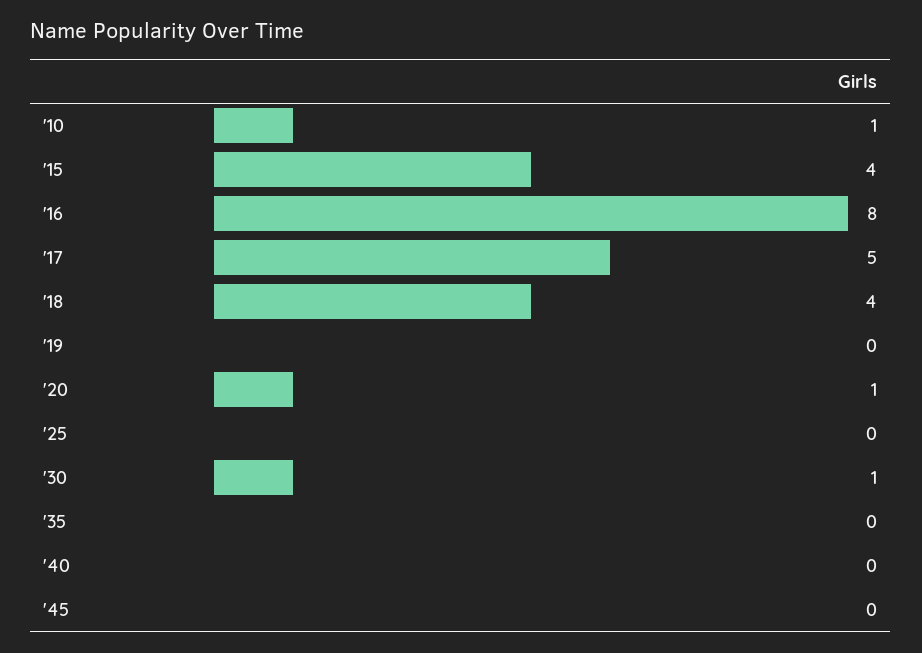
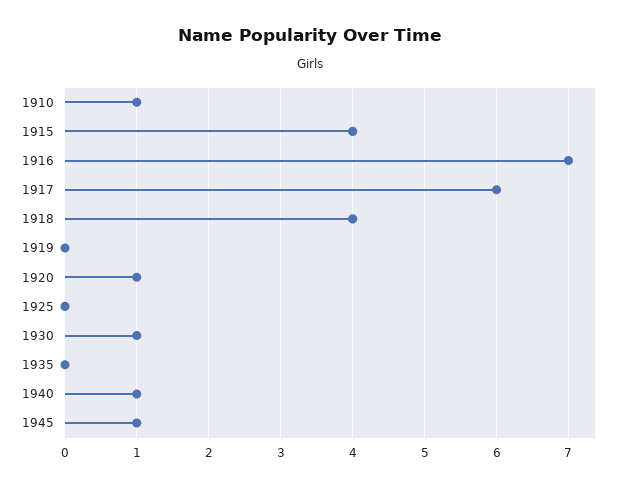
  {
    "'10": 1,
    "'15": 4,
-   "'16": 8,
+   "'16": 7,
-   "'17": 5,
+   "'17": 6,
    "'18": 4,
    "'19": 0,
    "'20": 1,
    "'25": 0,
    "'30": 1,
    "'35": 0,
-   "'40": 0,
+   "'40": 1,
-   "'45": 0
+   "'45": 1
  }

